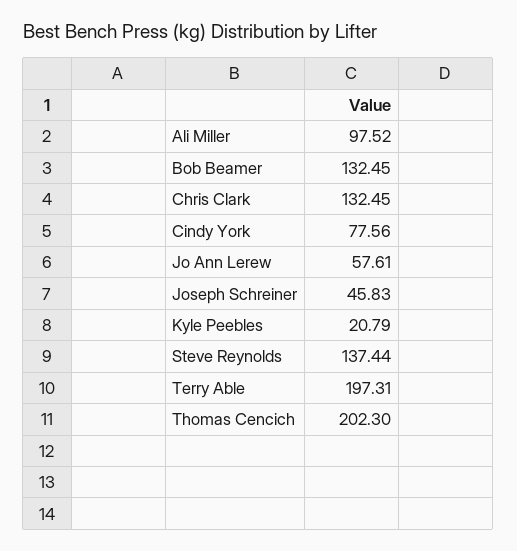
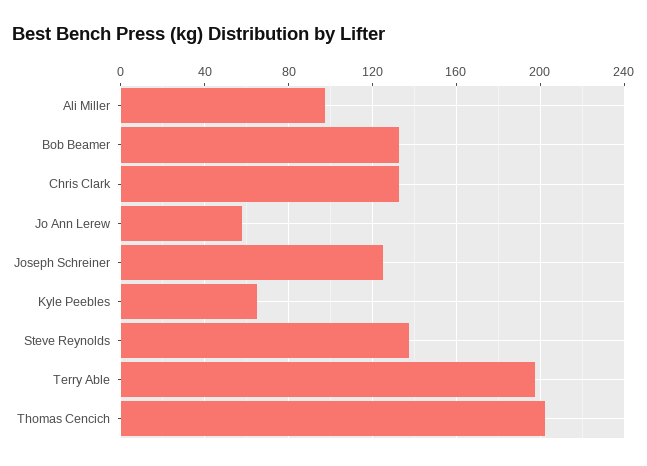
  {
    "Ali Miller": 97.52,
    "Bob Beamer": 132.45,
    "Chris Clark": 132.45,
-   "Cindy York": 77.56,
    "Jo Ann Lerew": 57.61,
-   "Joseph Schreiner": 45.83,
+   "Joseph Schreiner": 125,
-   "Kyle Peebles": 20.79,
+   "Kyle Peebles": 65,
    "Steve Reynolds": 137.44,
    "Terry Able": 197.31,
    "Thomas Cencich": 202.3
  }

